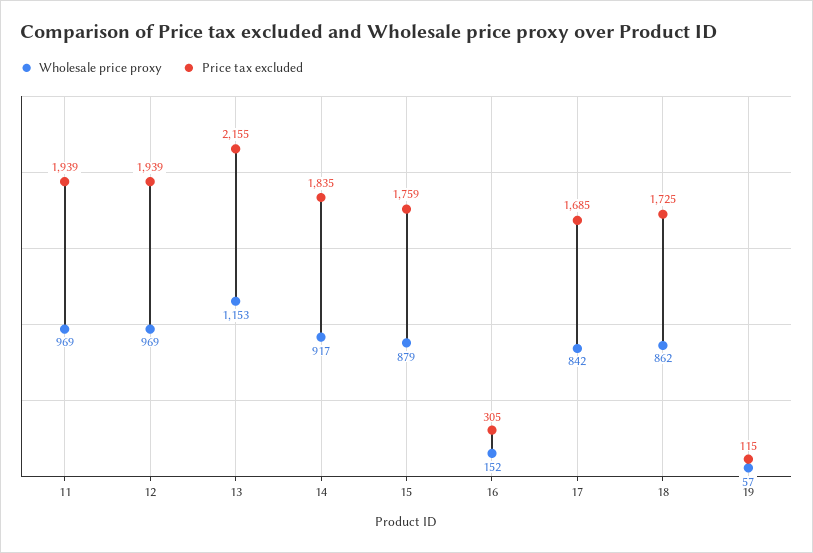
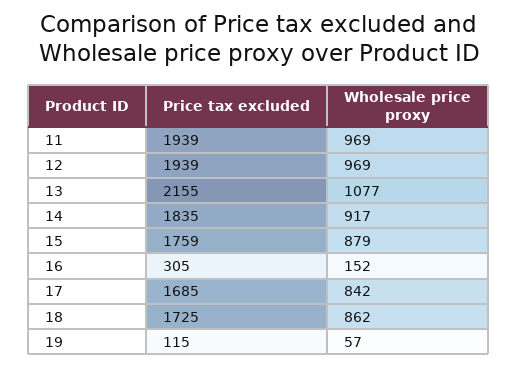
  {
    "Wholesale price proxy": {
      "11": 969,
      "12": 969,
-     "13": 1153,
+     "13": 1077,
      "14": 917,
      "15": 879,
      "16": 152,
      "17": 842,
      "18": 862,
      "19": 57
    },
    "Price tax excluded": {
      "11": 1939,
      "12": 1939,
      "13": 2155,
      "14": 1835,
      "15": 1759,
      "16": 305,
      "17": 1685,
      "18": 1725,
      "19": 115
    }
  }

